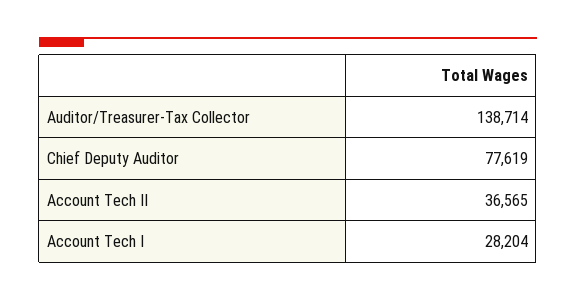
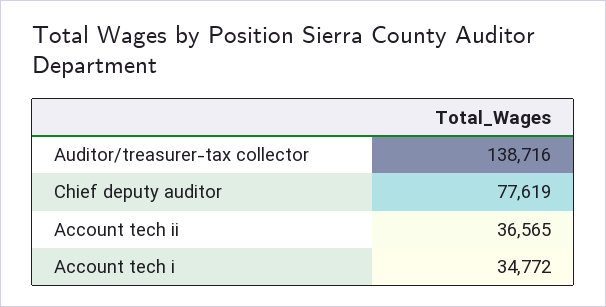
  {
-   "Auditor/Treasurer-Tax Collector": 138714,
+   "Auditor/Treasurer-Tax Collector": 138716,
    "Chief Deputy Auditor": 77619,
    "Account Tech II": 36565,
-   "Account Tech I": 28204
+   "Account Tech I": 34772
  }

